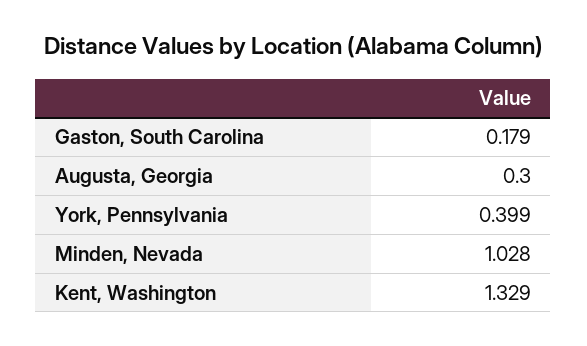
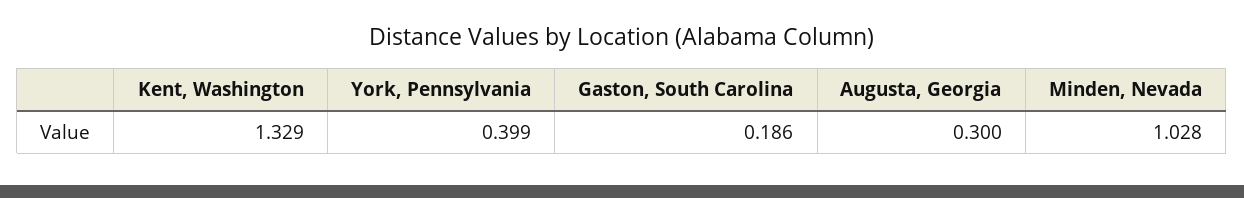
  {
-   "Gaston, South Carolina": 0.179,
+   "Gaston, South Carolina": 0.186,
    "Augusta, Georgia": 0.3,
    "York, Pennsylvania": 0.399,
    "Minden, Nevada": 1.028,
    "Kent, Washington": 1.329
  }

